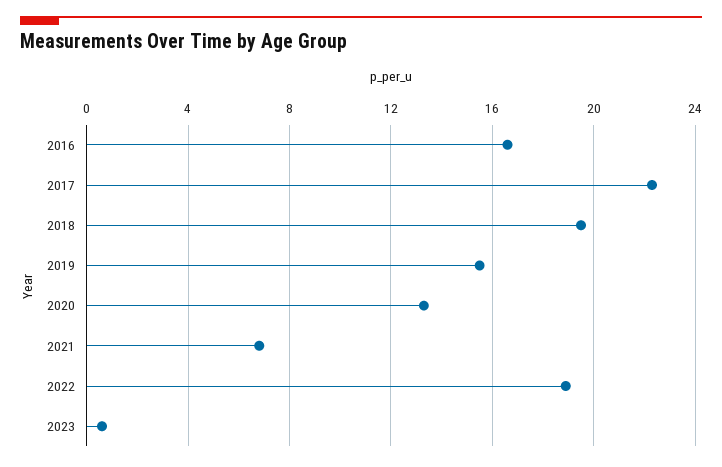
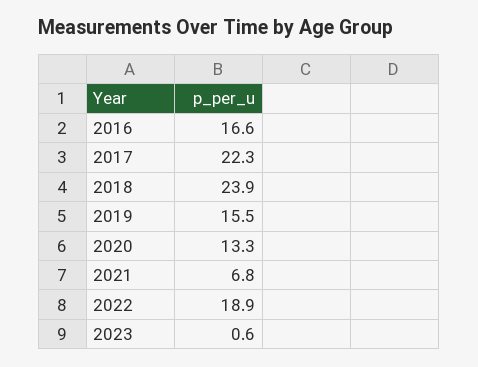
  {
    "2016": 16.6,
    "2017": 22.3,
-   "2018": 19.5,
+   "2018": 23.9,
    "2019": 15.5,
    "2020": 13.3,
    "2021": 6.8,
    "2022": 18.9,
    "2023": 0.6
  }

